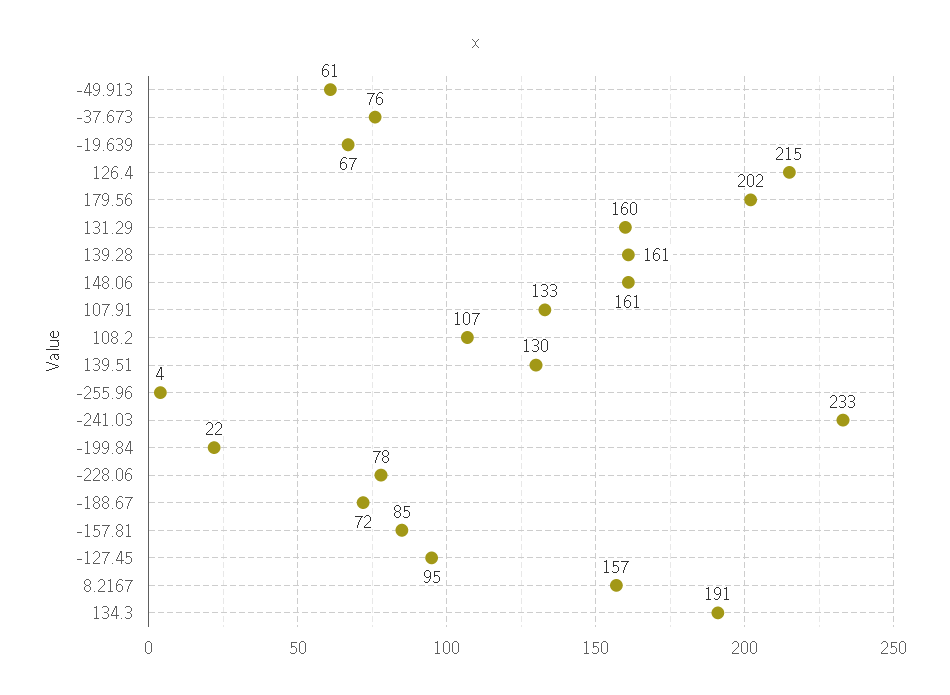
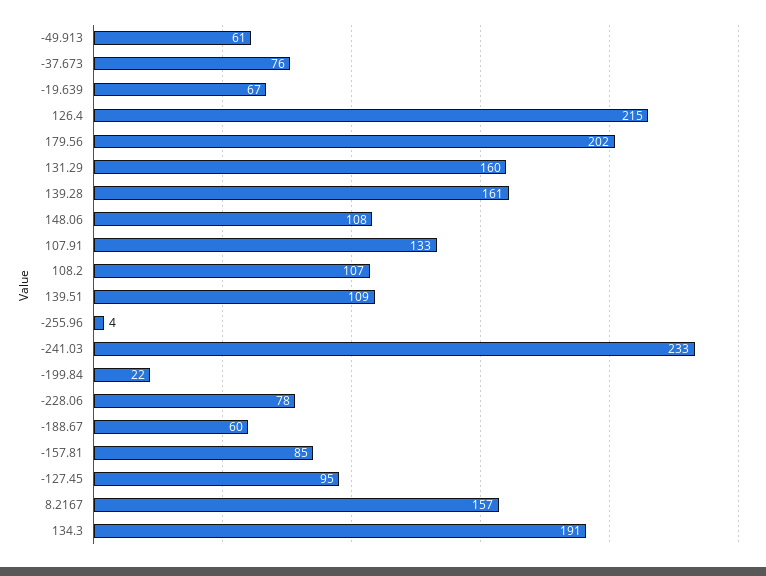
  {
    "-49.913": 61,
    "-37.673": 76,
    "-19.639": 67,
    "126.4": 215,
    "179.56": 202,
    "131.29": 160,
    "139.28": 161,
-   "148.06": 161,
+   "148.06": 108,
    "107.91": 133,
    "108.2": 107,
-   "139.51": 130,
+   "139.51": 109,
    "-255.96": 4,
    "-241.03": 233,
    "-199.84": 22,
    "-228.06": 78,
-   "-188.67": 72,
+   "-188.67": 60,
    "-157.81": 85,
    "-127.45": 95,
    "8.2167": 157,
    "134.3": 191
  }

